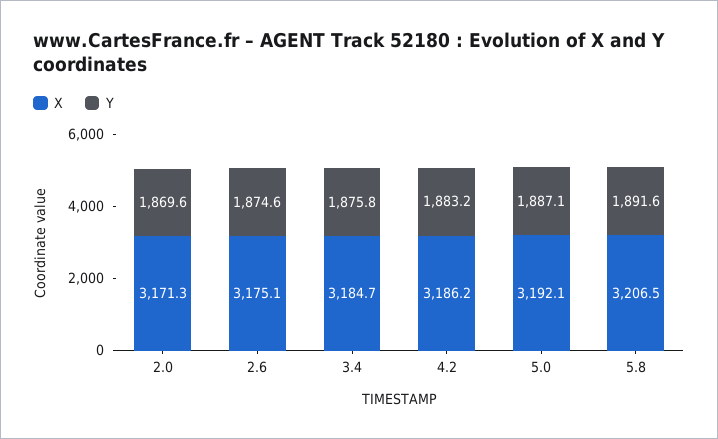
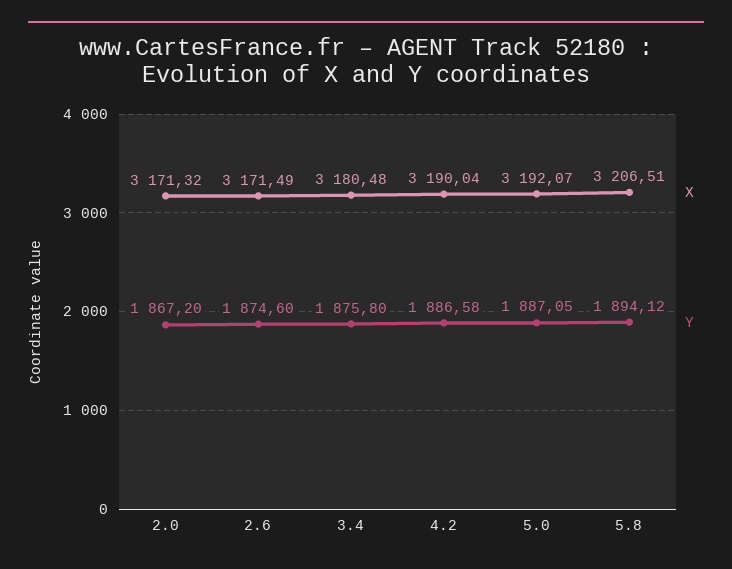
  {
    "X": {
      "2.0": 3171.32,
-     "2.6": 3175.1,
+     "2.6": 3171.49,
-     "3.4": 3184.7,
+     "3.4": 3180.48,
-     "4.2": 3186.2,
+     "4.2": 3190.04,
      "5.0": 3192.07,
      "5.8": 3206.51
    },
    "Y": {
-     "2.0": 1869.6,
+     "2.0": 1867.2,
      "2.6": 1874.6,
      "3.4": 1875.8,
-     "4.2": 1883.2,
+     "4.2": 1886.58,
      "5.0": 1887.05,
-     "5.8": 1891.6
+     "5.8": 1894.12
    }
  }

